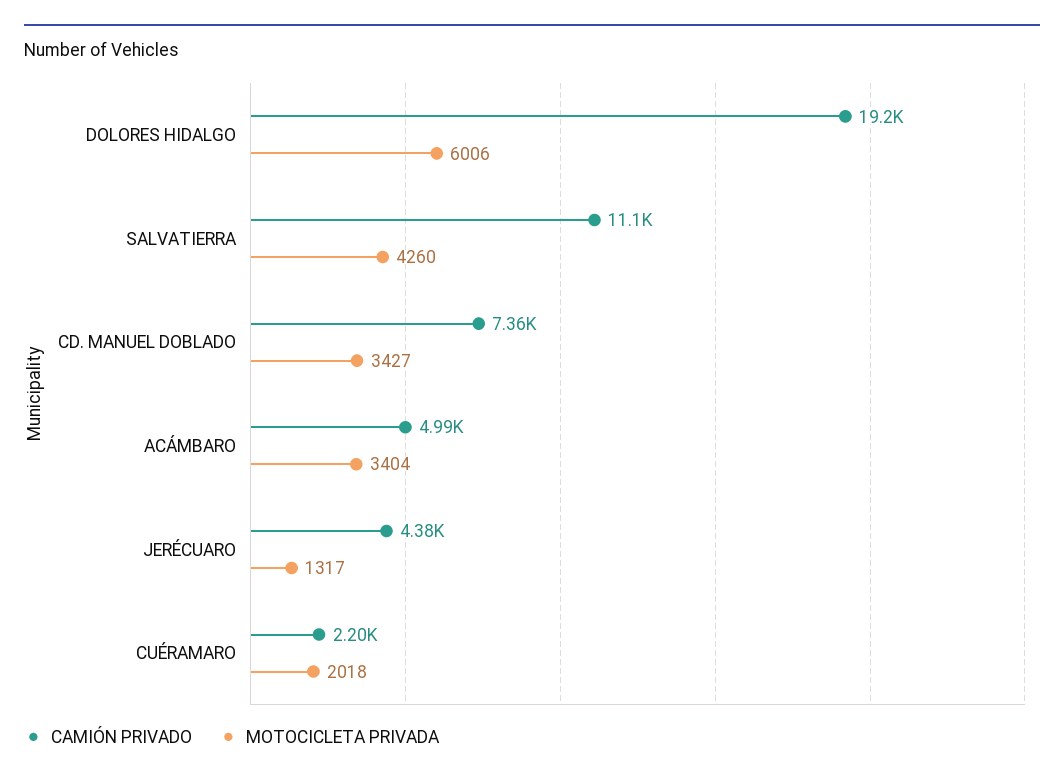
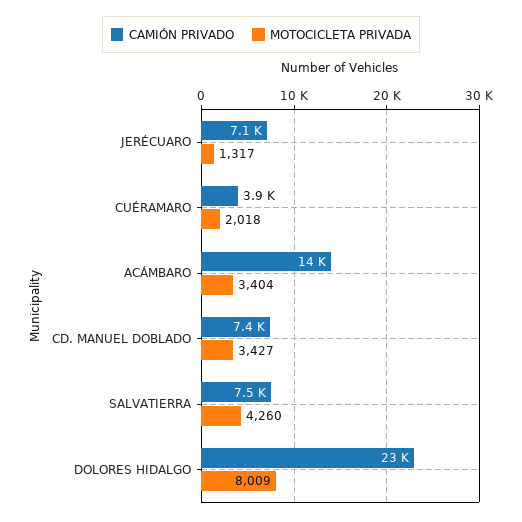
  {
    "CAMIÓN PRIVADO": {
-     "DOLORES HIDALGO": 19200,
+     "DOLORES HIDALGO": 23000,
-     "SALVATIERRA": 11100,
+     "SALVATIERRA": 7500,
      "CD. MANUEL DOBLADO": 7360,
-     "ACÁMBARO": 4990,
+     "ACÁMBARO": 14000,
-     "JERÉCUARO": 4380,
+     "JERÉCUARO": 7100,
-     "CUÉRAMARO": 2200
+     "CUÉRAMARO": 3900
    },
    "MOTOCICLETA PRIVADA": {
-     "DOLORES HIDALGO": 6006,
+     "DOLORES HIDALGO": 8009,
      "SALVATIERRA": 4260,
      "CD. MANUEL DOBLADO": 3427,
      "ACÁMBARO": 3404,
      "JERÉCUARO": 1317,
      "CUÉRAMARO": 2018
    }
  }

